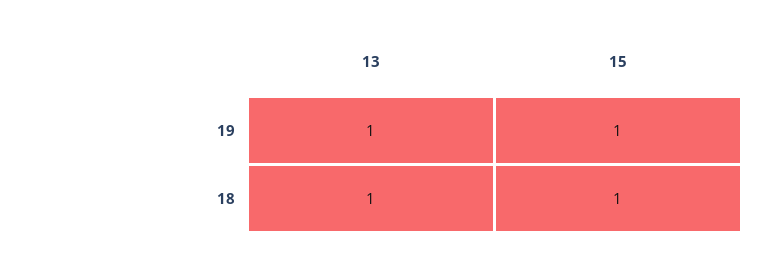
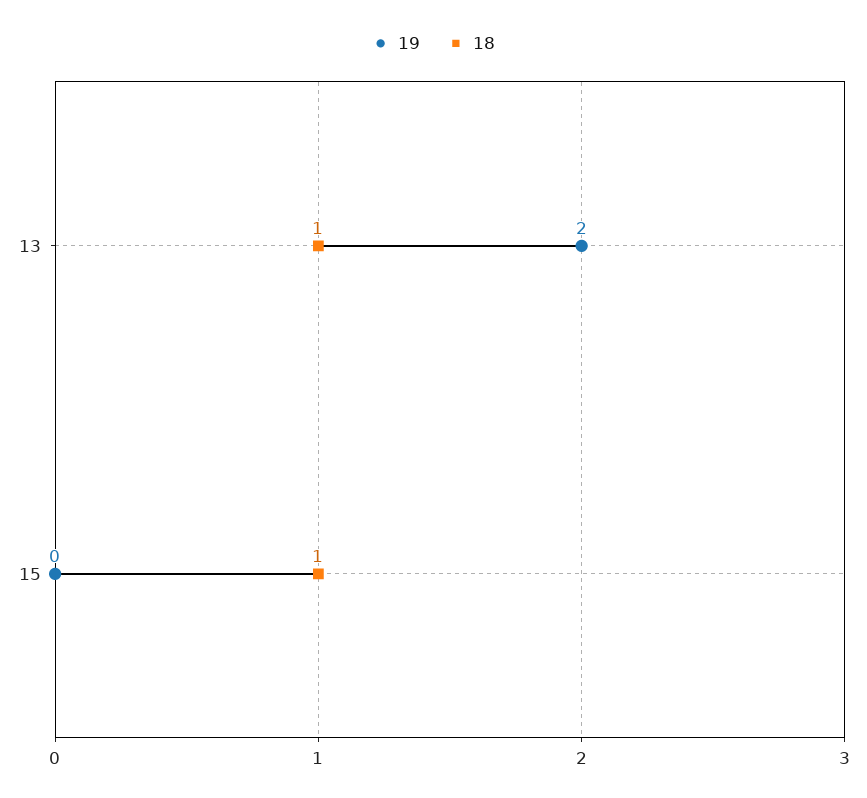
  {
    "19": {
-     "13": 1,
+     "13": 2,
-     "15": 1
+     "15": 0
    },
    "18": {
      "13": 1,
      "15": 1
    }
  }

